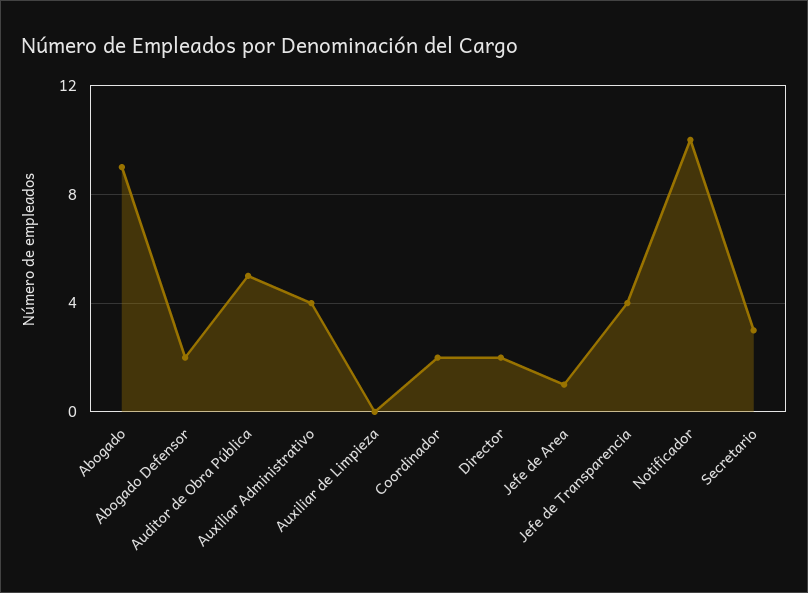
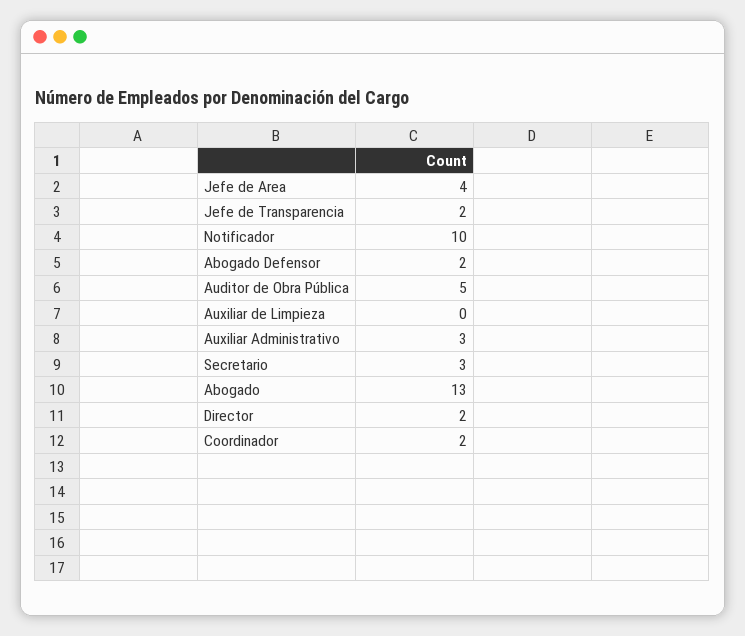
  {
-   "Abogado": 9,
+   "Abogado": 13,
    "Abogado Defensor": 2,
    "Auditor de Obra Pública": 5,
-   "Auxiliar Administrativo": 4,
+   "Auxiliar Administrativo": 3,
    "Auxiliar de Limpieza": 0,
    "Coordinador": 2,
    "Director": 2,
-   "Jefe de Area": 1,
+   "Jefe de Area": 4,
-   "Jefe de Transparencia": 4,
+   "Jefe de Transparencia": 2,
    "Notificador": 10,
    "Secretario": 3
  }

